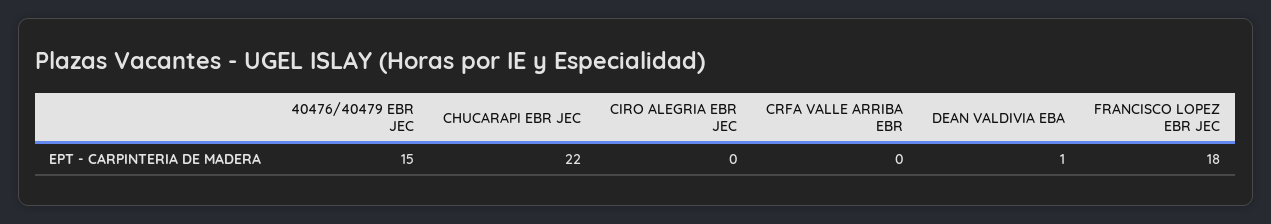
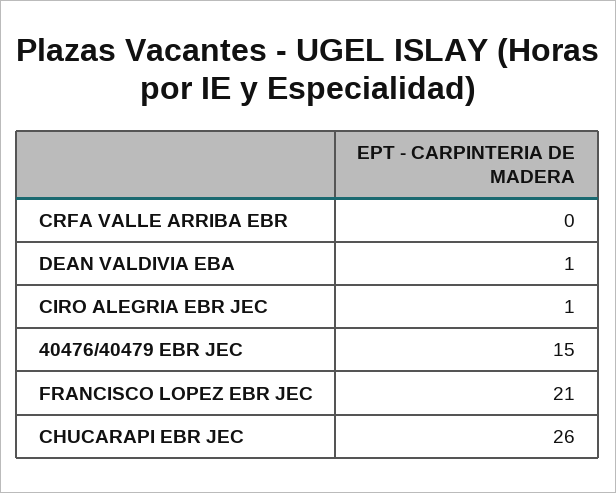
  {
    "40476/40479 EBR JEC": 15,
-   "CHUCARAPI EBR JEC": 22,
+   "CHUCARAPI EBR JEC": 26,
-   "CIRO ALEGRIA EBR JEC": 0,
+   "CIRO ALEGRIA EBR JEC": 1,
    "CRFA VALLE ARRIBA EBR": 0,
    "DEAN VALDIVIA EBA": 1,
-   "FRANCISCO LOPEZ EBR JEC": 18
+   "FRANCISCO LOPEZ EBR JEC": 21
  }

